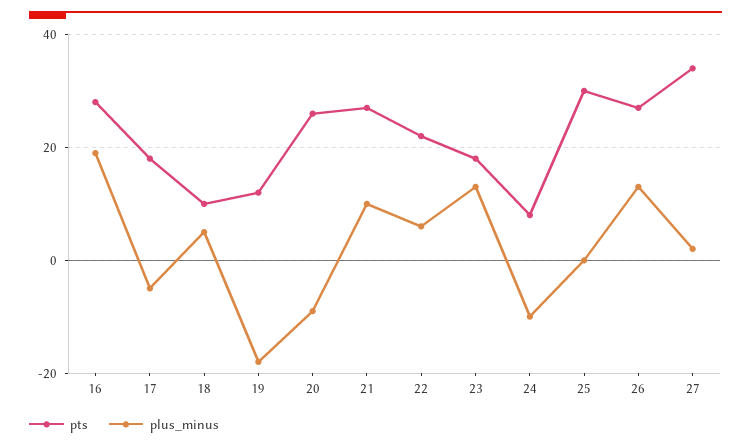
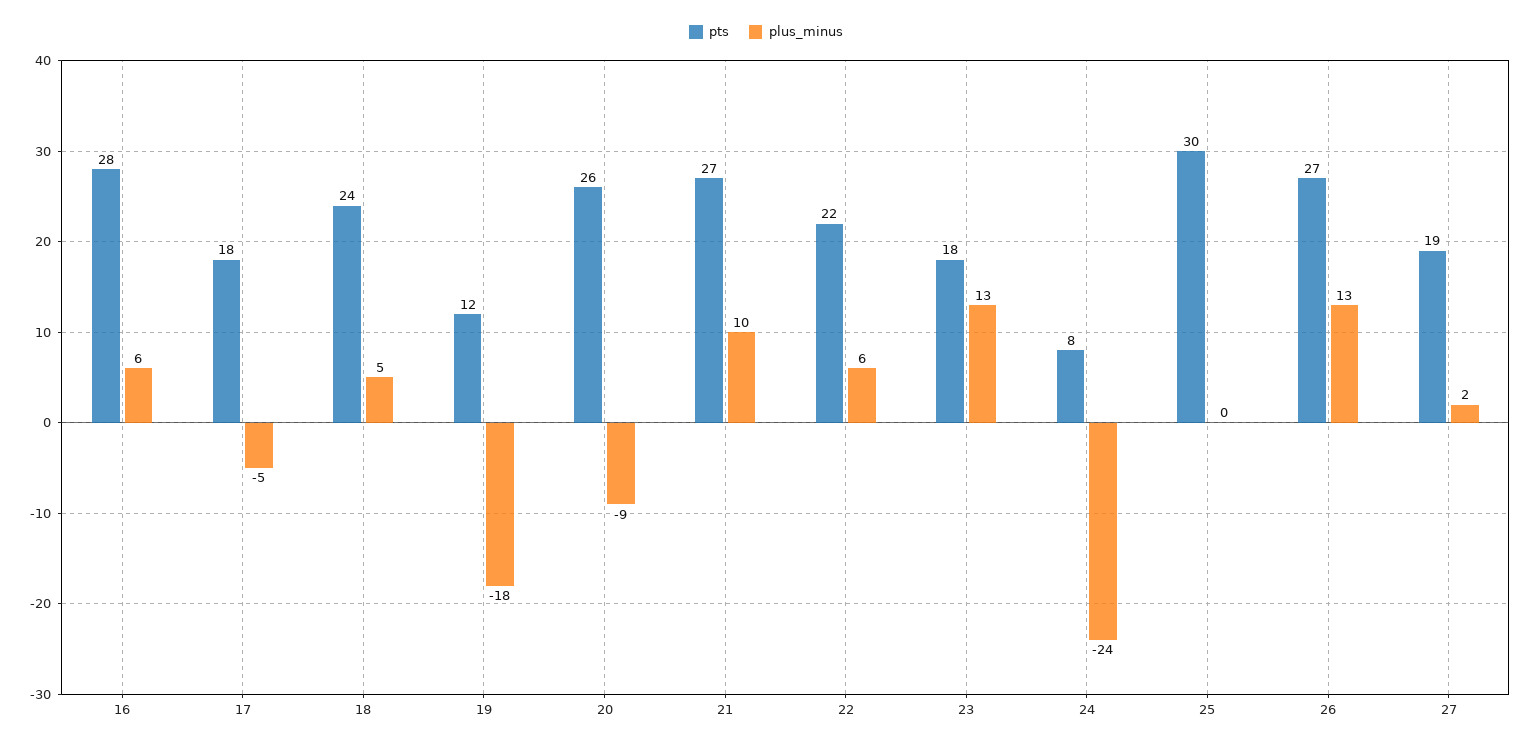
  {
    "pts": {
      "16": 28,
      "17": 18,
-     "18": 10,
+     "18": 24,
      "19": 12,
      "20": 26,
      "21": 27,
      "22": 22,
      "23": 18,
      "24": 8,
      "25": 30,
      "26": 27,
-     "27": 35
+     "27": 19
    },
    "plus_minus": {
-     "16": 20,
+     "16": 6,
      "17": -5,
      "18": 5,
      "19": -18,
      "20": -9,
      "21": 10,
      "22": 6,
      "23": 13,
-     "24": -10,
+     "24": -24,
      "25": 0,
      "26": 13,
      "27": 2
    }
  }

